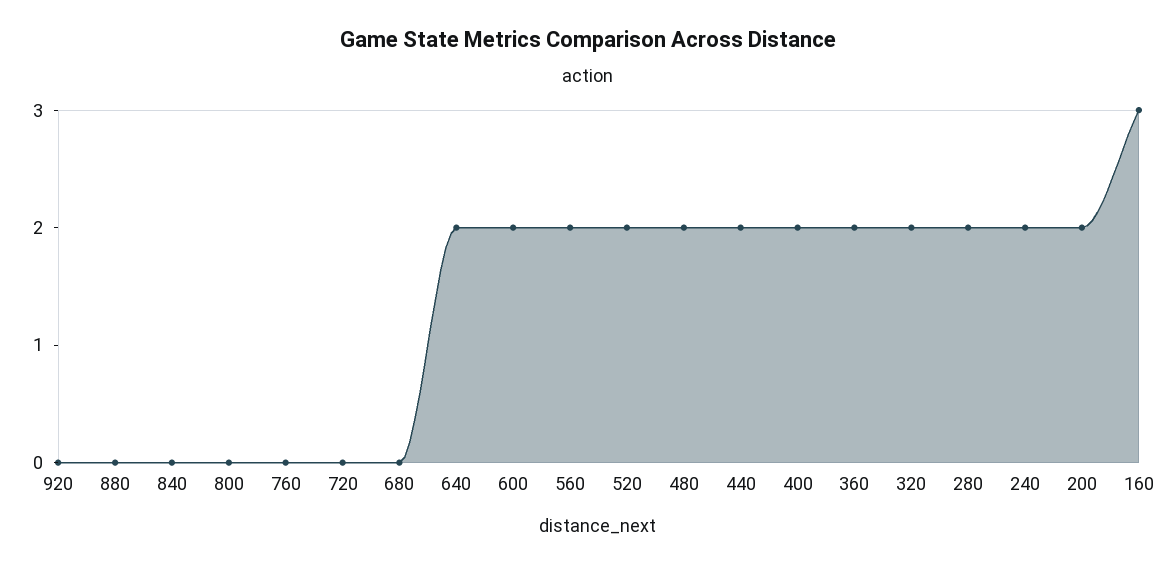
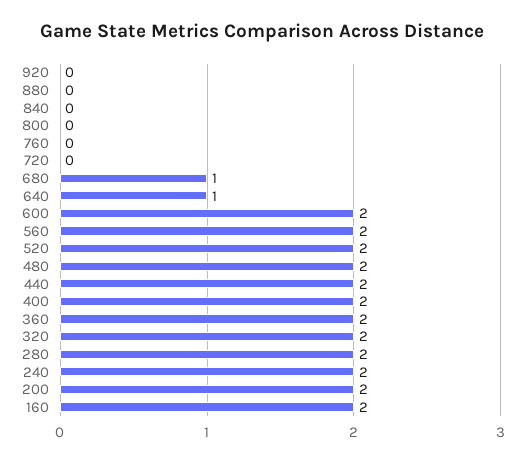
  {
    "920": 0,
    "880": 0,
    "840": 0,
    "800": 0,
    "760": 0,
    "720": 0,
-   "680": 0,
+   "680": 1,
-   "640": 2,
+   "640": 1,
    "600": 2,
    "560": 2,
    "520": 2,
    "480": 2,
    "440": 2,
    "400": 2,
    "360": 2,
    "320": 2,
    "280": 2,
    "240": 2,
    "200": 2,
-   "160": 3
+   "160": 2
  }

